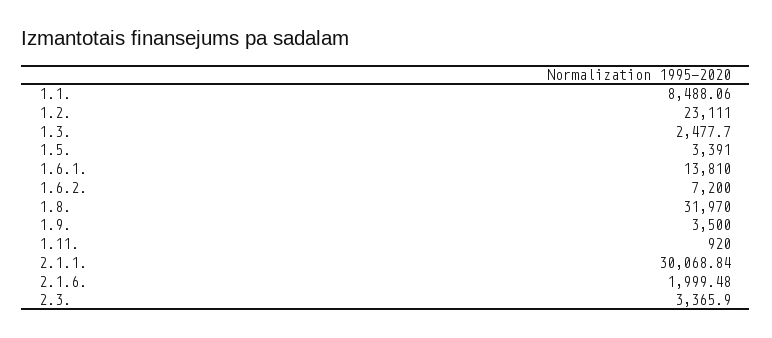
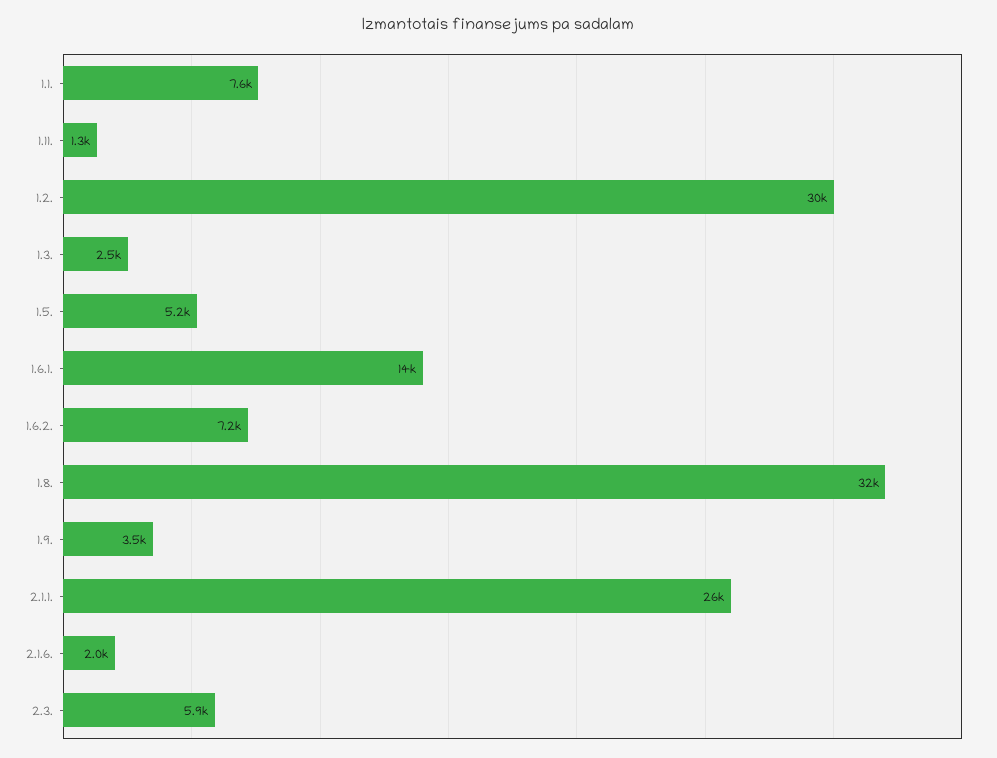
  {
-   "1.1.": 8488.06,
+   "1.1.": 7600,
-   "1.2.": 23111,
+   "1.2.": 30000,
    "1.3.": 2477.7,
-   "1.5.": 3391,
+   "1.5.": 5200,
    "1.6.1.": 13810,
    "1.6.2.": 7200,
    "1.8.": 31970,
    "1.9.": 3500,
-   "1.11.": 920,
+   "1.11.": 1300,
-   "2.1.1.": 30068.84,
+   "2.1.1.": 26000,
    "2.1.6.": 1999.48,
-   "2.3.": 3365.9
+   "2.3.": 5900
  }

